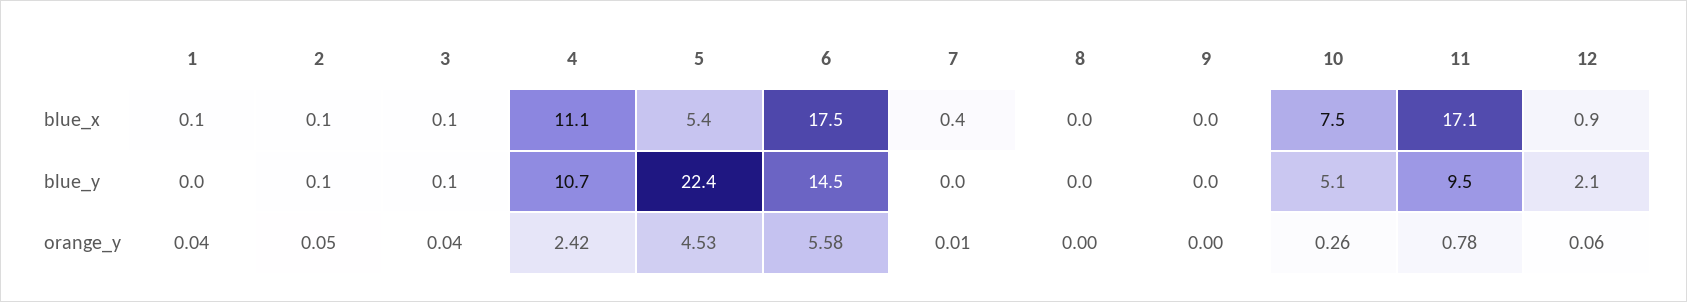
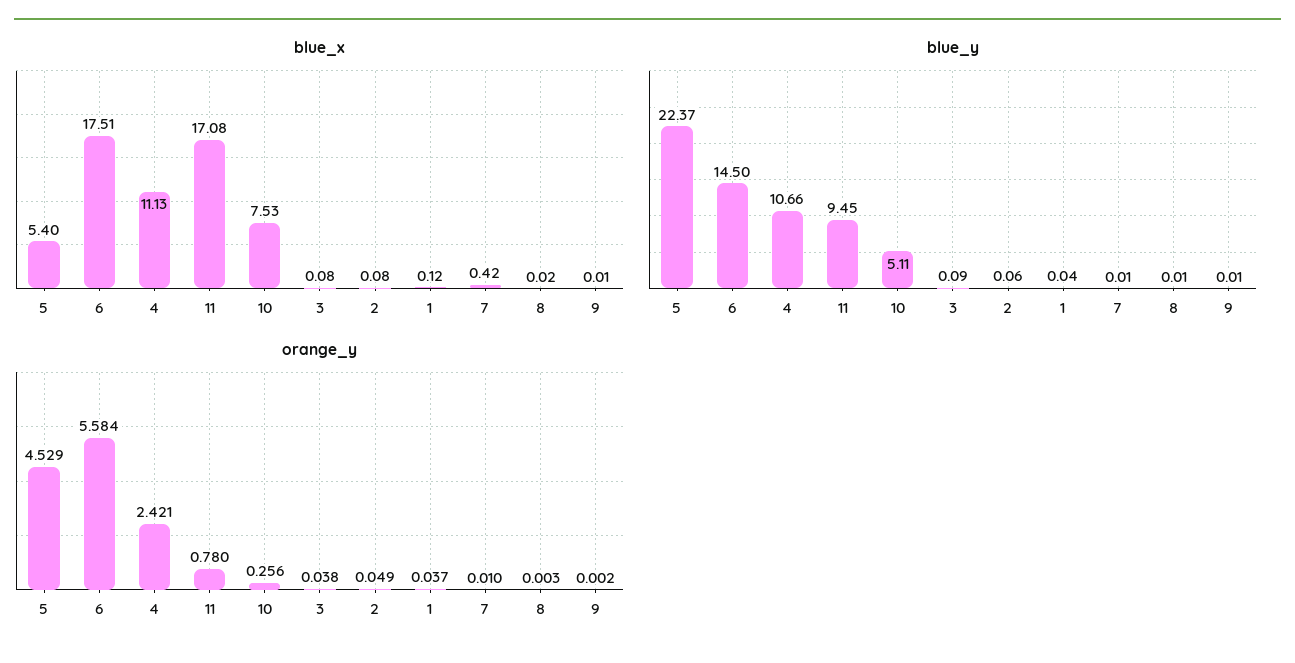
  {
    "blue_x": {
      "1": 0.12,
      "2": 0.08,
      "3": 0.08,
      "4": 11.13,
      "5": 5.4,
      "6": 17.51,
      "7": 0.42,
      "8": 0.02,
      "9": 0.01,
      "10": 7.53,
-     "11": 17.08,
+     "11": 17.08
-     "12": 0.9
    },
    "blue_y": {
      "1": 0.04,
      "2": 0.06,
      "3": 0.09,
      "4": 10.66,
      "5": 22.37,
      "6": 14.5,
      "7": 0.01,
      "8": 0.01,
      "9": 0.01,
      "10": 5.11,
-     "11": 9.45,
+     "11": 9.45
-     "12": 2.1
    },
    "orange_y": {
      "1": 0.037,
      "2": 0.049,
      "3": 0.038,
      "4": 2.421,
      "5": 4.529,
      "6": 5.584,
      "7": 0.01,
      "8": 0.003,
      "9": 0.002,
      "10": 0.256,
-     "11": 0.78,
+     "11": 0.78
-     "12": 0.06
    }
  }

